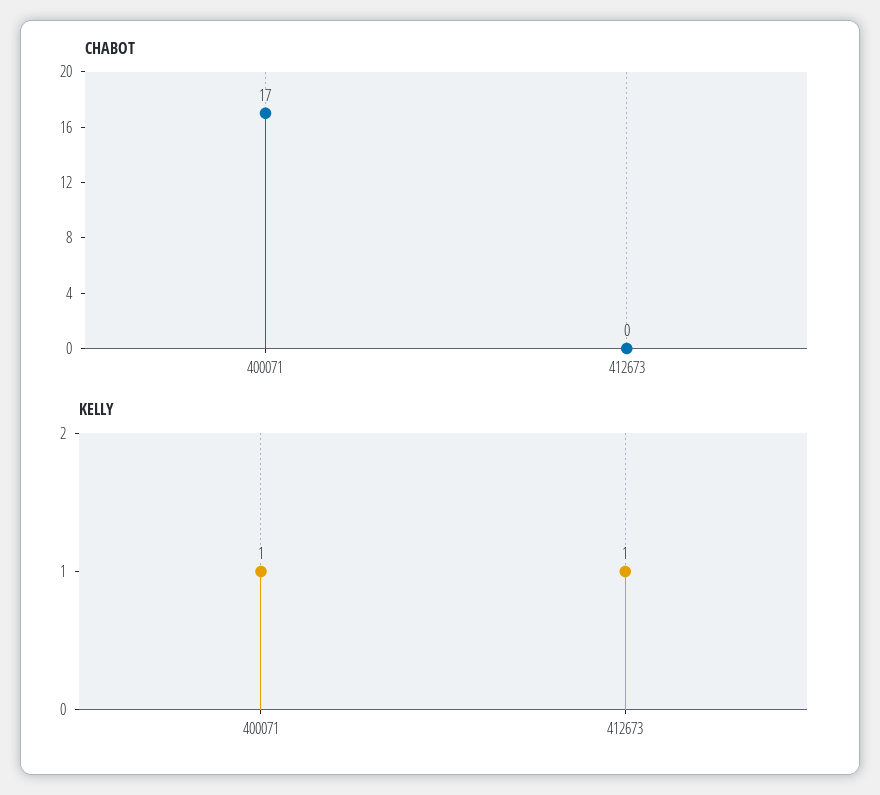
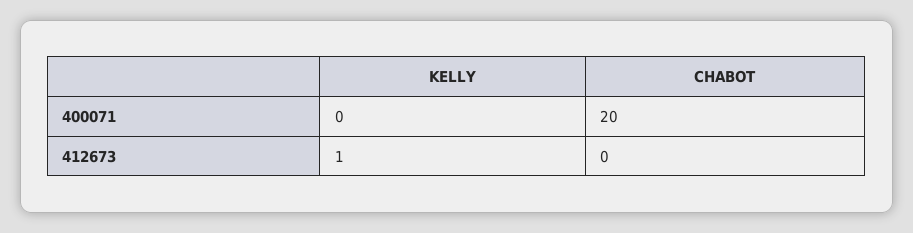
  {
    "CHABOT": {
-     "400071": 17,
+     "400071": 20,
      "412673": 0
    },
    "KELLY": {
-     "400071": 1,
+     "400071": 0,
      "412673": 1
    }
  }

